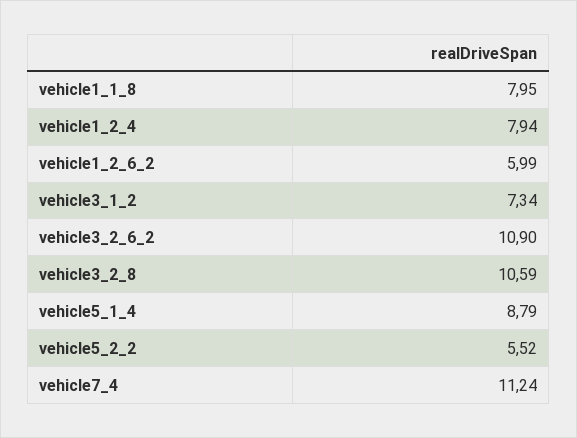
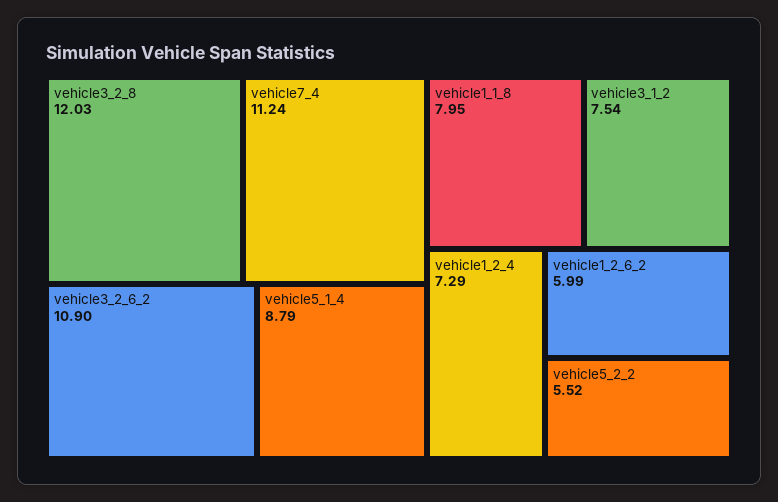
  {
    "vehicle1_1_8": 7.95,
-   "vehicle1_2_4": 7.94,
+   "vehicle1_2_4": 7.29,
    "vehicle1_2_6_2": 5.99,
-   "vehicle3_1_2": 7.34,
+   "vehicle3_1_2": 7.54,
    "vehicle3_2_6_2": 10.9,
-   "vehicle3_2_8": 10.59,
+   "vehicle3_2_8": 12.03,
    "vehicle5_1_4": 8.79,
    "vehicle5_2_2": 5.52,
    "vehicle7_4": 11.24
  }

